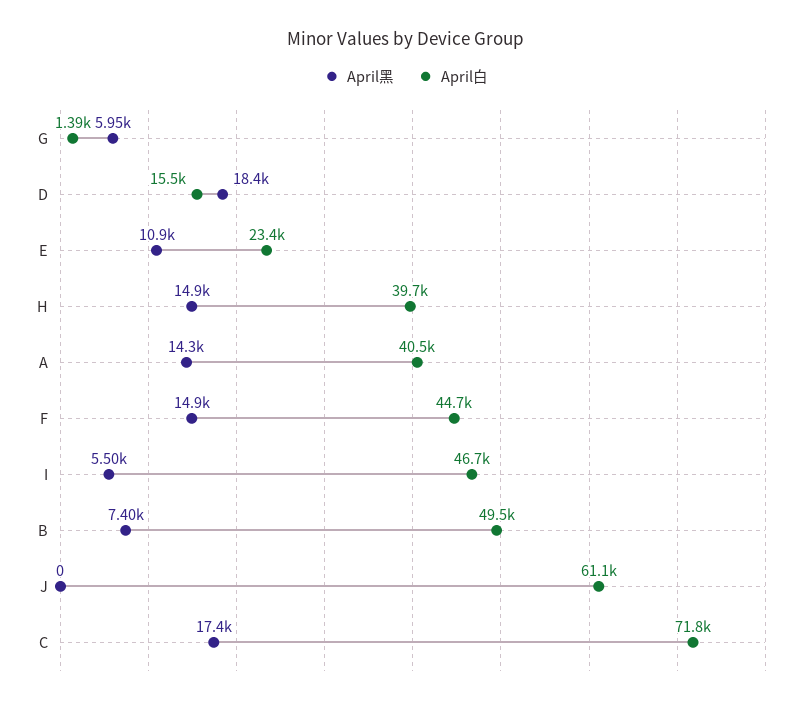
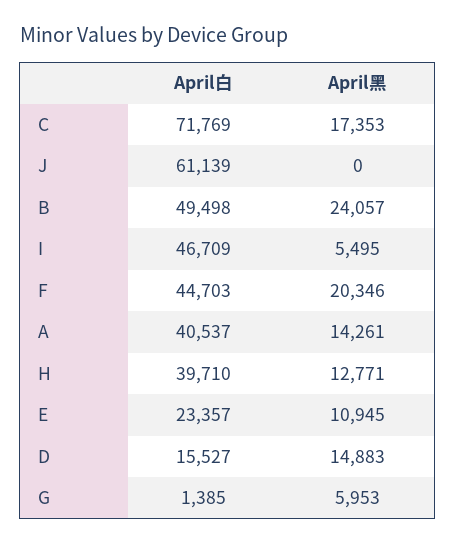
  {
    "April黑": {
      "G": 5953,
-     "D": 18400,
+     "D": 14883,
      "E": 10945,
-     "H": 14900,
+     "H": 12771,
      "A": 14261,
-     "F": 14900,
+     "F": 20346,
      "I": 5495,
-     "B": 7400,
+     "B": 24057,
      "J": 0,
      "C": 17353
    },
    "April白": {
      "G": 1385,
      "D": 15527,
      "E": 23357,
      "H": 39710,
      "A": 40537,
      "F": 44703,
      "I": 46709,
      "B": 49498,
      "J": 61139,
      "C": 71769
    }
  }

